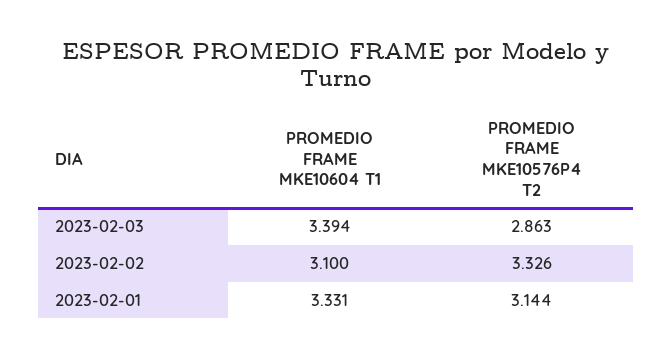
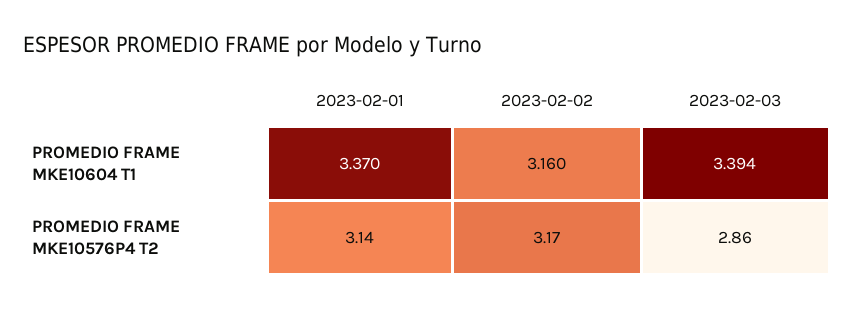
  {
    "PROMEDIO FRAME MKE10604 T1": {
      "2023-02-03": 3.394,
-     "2023-02-02": 3.1,
+     "2023-02-02": 3.16,
-     "2023-02-01": 3.331
+     "2023-02-01": 3.37
    },
    "PROMEDIO FRAME MKE10576P4 T2": {
      "2023-02-03": 2.863,
-     "2023-02-02": 3.326,
+     "2023-02-02": 3.17,
      "2023-02-01": 3.144
    }
  }

